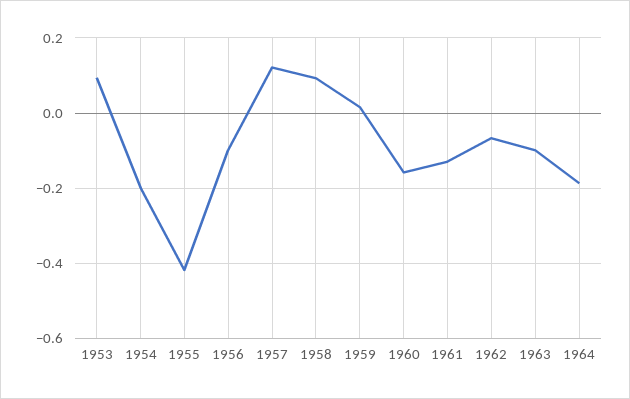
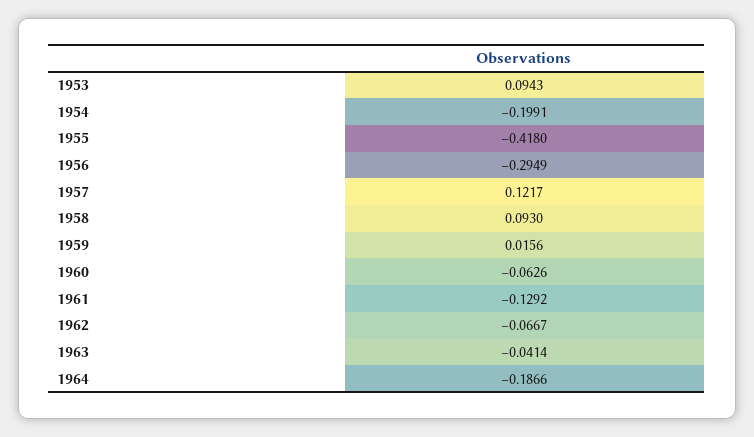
  {
    "1953": 0.0943,
    "1954": -0.1991,
    "1955": -0.418,
-   "1956": -0.1,
+   "1956": -0.2949,
    "1957": 0.1217,
    "1958": 0.093,
    "1959": 0.0156,
-   "1960": -0.16,
+   "1960": -0.0626,
    "1961": -0.1292,
    "1962": -0.0667,
-   "1963": -0.1,
+   "1963": -0.0414,
    "1964": -0.1866
  }

